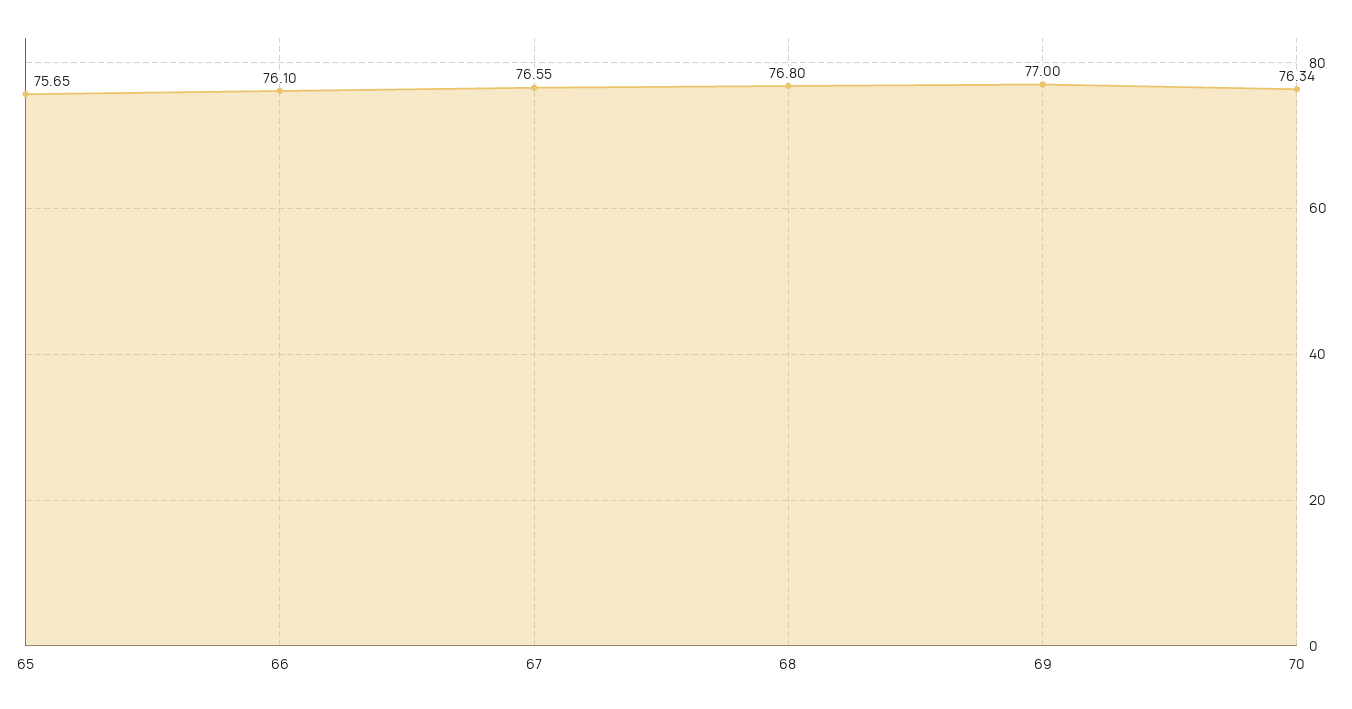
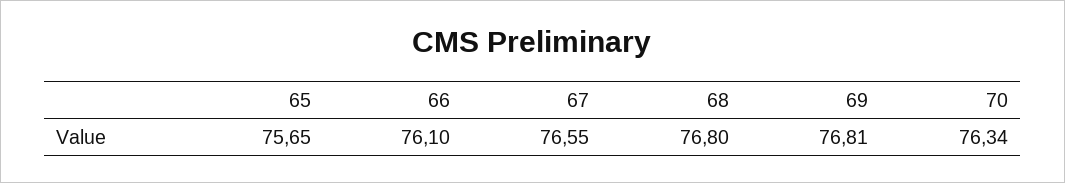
  {
    "65": 75.65,
    "66": 76.1,
    "67": 76.55,
    "68": 76.8,
-   "69": 77,
+   "69": 76.81,
    "70": 76.34
  }

